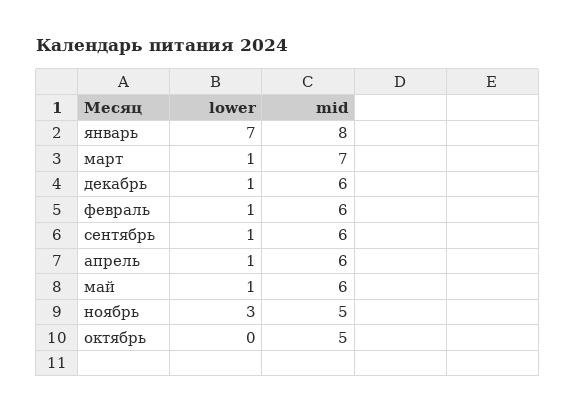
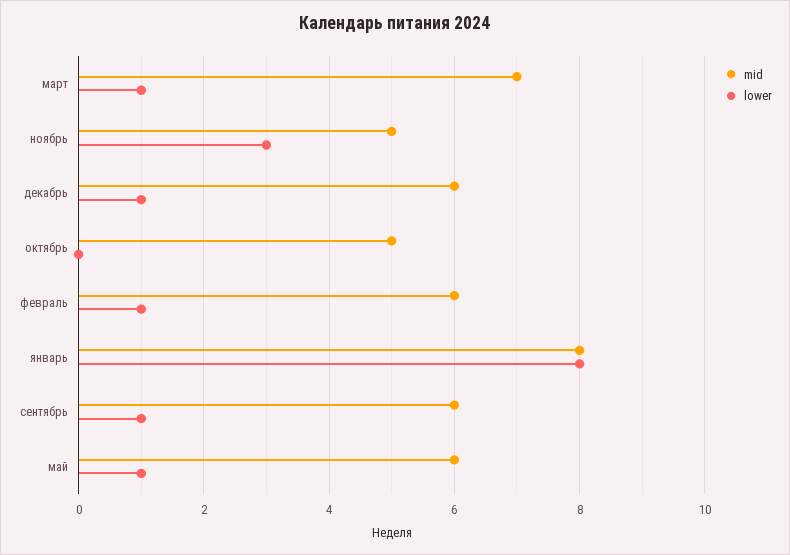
  {
    "lower": {
-     "январь": 7,
+     "январь": 8,
      "март": 1,
      "декабрь": 1,
      "февраль": 1,
      "сентябрь": 1,
-     "апрель": 1,
      "май": 1,
      "ноябрь": 3,
      "октябрь": 0
    },
    "mid": {
      "январь": 8,
      "март": 7,
      "декабрь": 6,
      "февраль": 6,
      "сентябрь": 6,
-     "апрель": 6,
      "май": 6,
      "ноябрь": 5,
      "октябрь": 5
    }
  }

